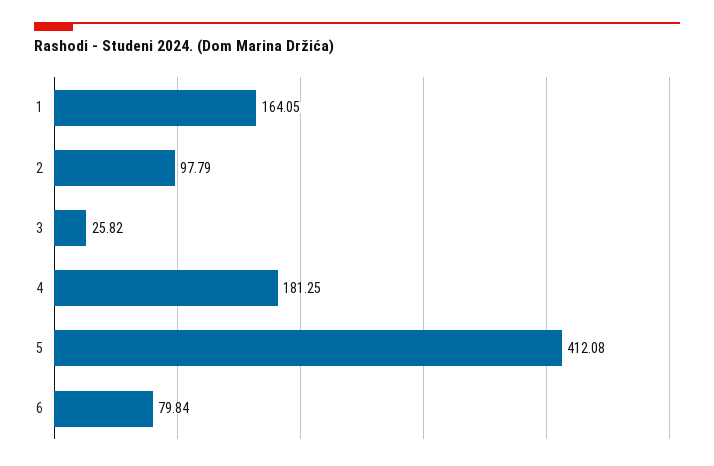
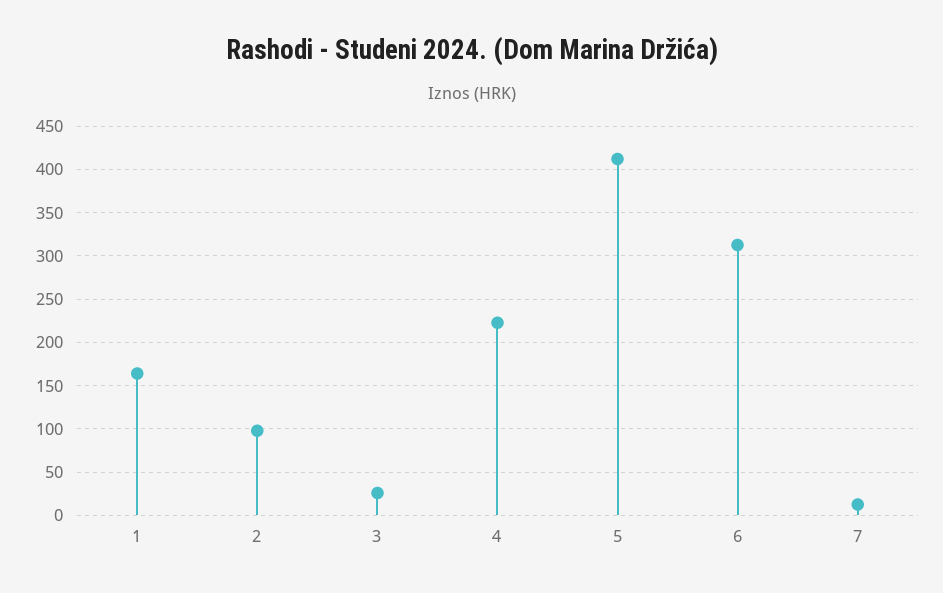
  {
    "1": 164.05,
    "2": 97.79,
    "3": 25.82,
-   "4": 181.25,
+   "4": 220,
    "5": 412.08,
-   "6": 79.84
+   "6": 310,
+   "7": 10
  }

